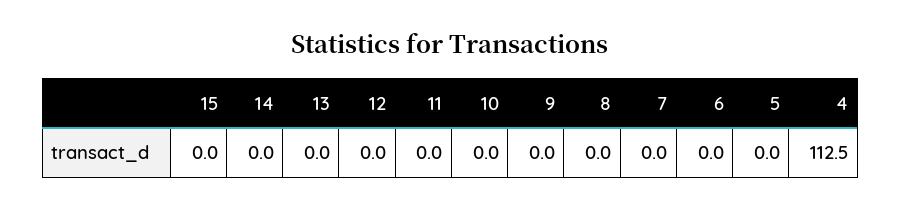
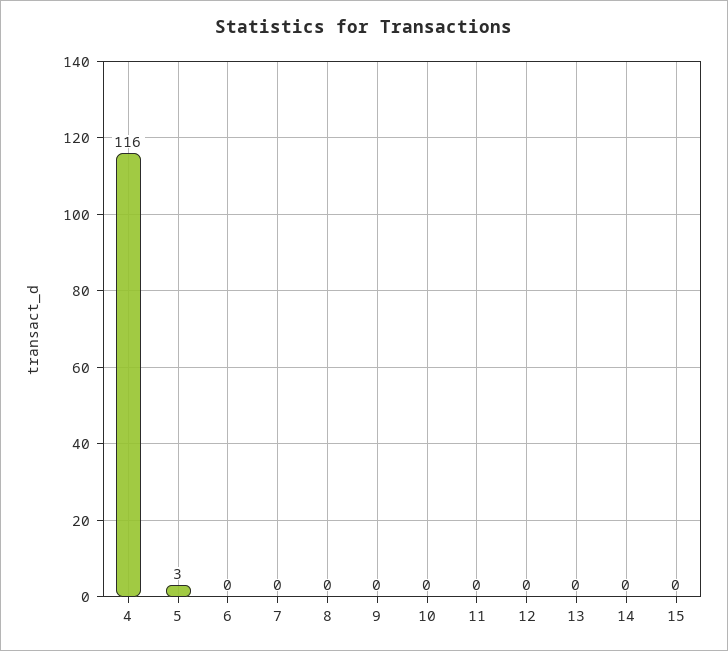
  {
    "15": 0,
    "14": 0,
    "13": 0,
    "12": 0,
    "11": 0,
    "10": 0,
    "9": 0,
    "8": 0,
    "7": 0,
    "6": 0,
-   "5": 0,
+   "5": 3,
-   "4": 112.5
+   "4": 116
  }

